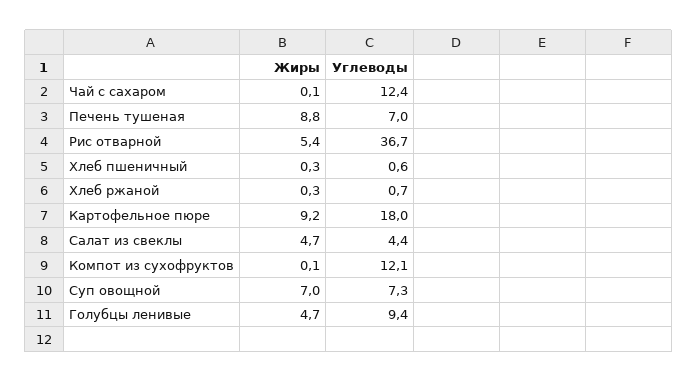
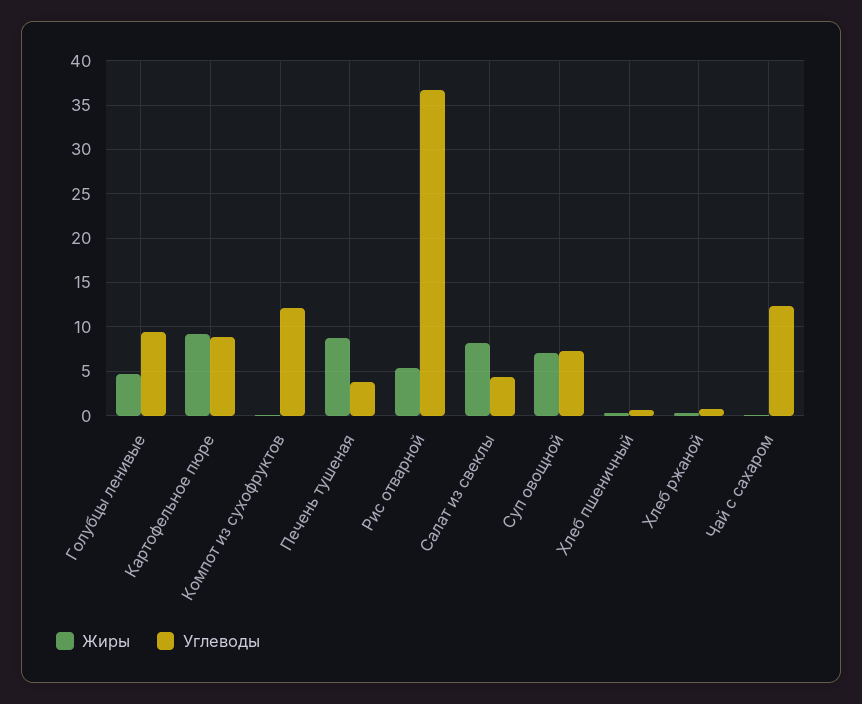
  {
    "Жиры": {
      "Чай с сахаром": 0.1,
      "Печень тушеная": 8.8,
      "Рис отварной": 5.4,
      "Хлеб пшеничный": 0.3,
      "Хлеб ржаной": 0.3,
      "Картофельное пюре": 9.2,
-     "Салат из свеклы": 4.7,
+     "Салат из свеклы": 8,
      "Компот из сухофруктов": 0.1,
      "Суп овощной": 7,
      "Голубцы ленивые": 4.7
    },
    "Углеводы": {
      "Чай с сахаром": 12.4,
-     "Печень тушеная": 7,
+     "Печень тушеная": 4,
      "Рис отварной": 36.7,
      "Хлеб пшеничный": 0.6,
      "Хлеб ржаной": 0.7,
-     "Картофельное пюре": 18,
+     "Картофельное пюре": 9,
      "Салат из свеклы": 4.4,
      "Компот из сухофруктов": 12.1,
      "Суп овощной": 7.3,
      "Голубцы ленивые": 9.4
    }
  }

